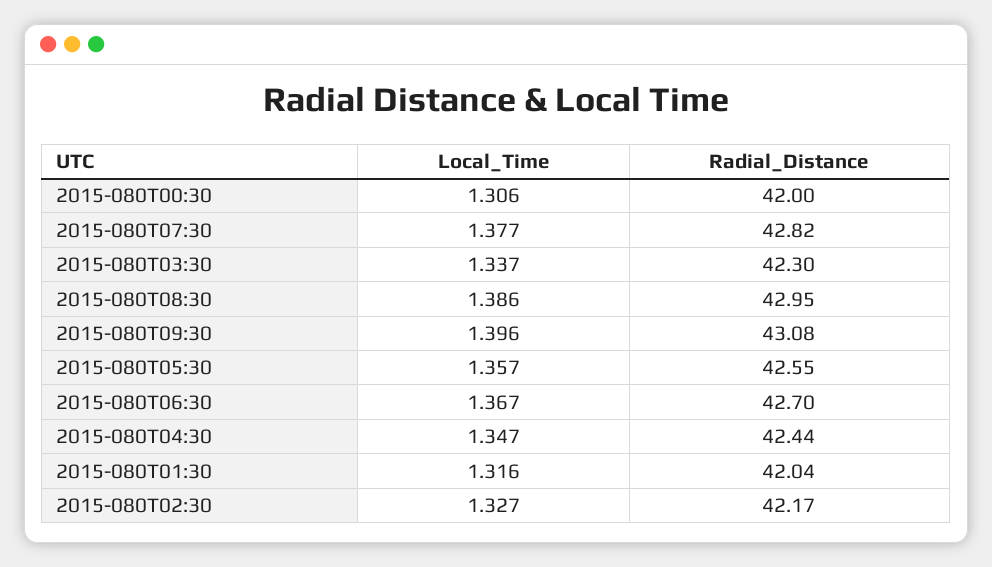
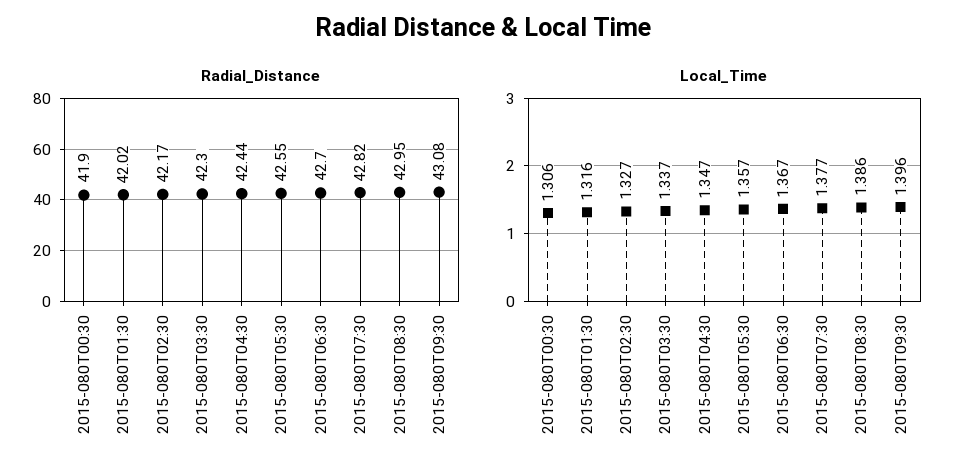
  {
    "Local_Time": {
      "2015-080T00:30": 1.306,
      "2015-080T07:30": 1.377,
      "2015-080T03:30": 1.337,
      "2015-080T08:30": 1.386,
      "2015-080T09:30": 1.396,
      "2015-080T05:30": 1.357,
      "2015-080T06:30": 1.367,
      "2015-080T04:30": 1.347,
      "2015-080T01:30": 1.316,
      "2015-080T02:30": 1.327
    },
    "Radial_Distance": {
-     "2015-080T00:30": 42,
+     "2015-080T00:30": 41.9,
      "2015-080T07:30": 42.82,
      "2015-080T03:30": 42.3,
      "2015-080T08:30": 42.95,
      "2015-080T09:30": 43.08,
      "2015-080T05:30": 42.55,
      "2015-080T06:30": 42.7,
      "2015-080T04:30": 42.44,
-     "2015-080T01:30": 42.04,
+     "2015-080T01:30": 42.02,
      "2015-080T02:30": 42.17
    }
  }

